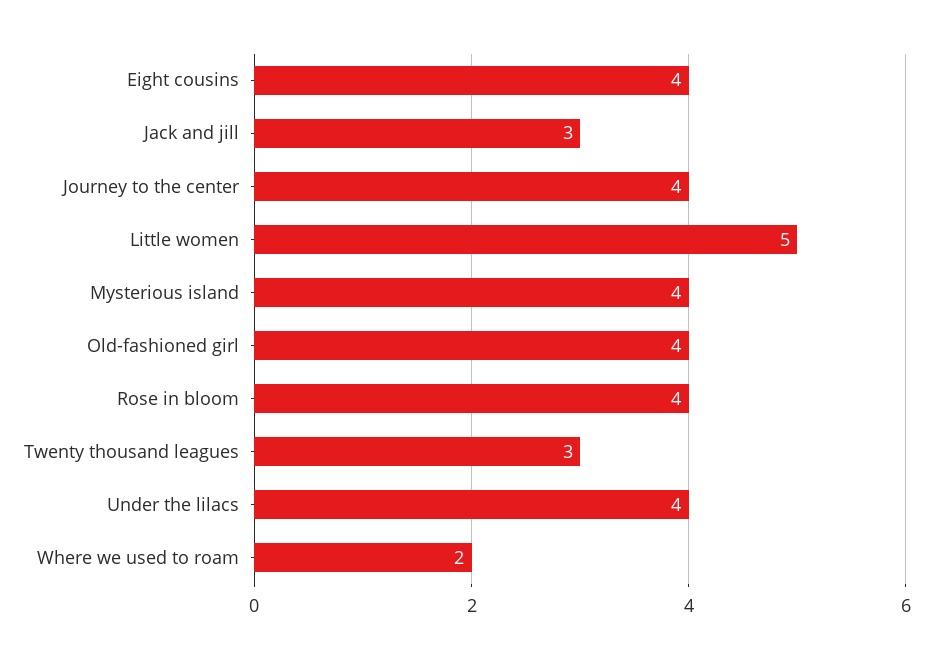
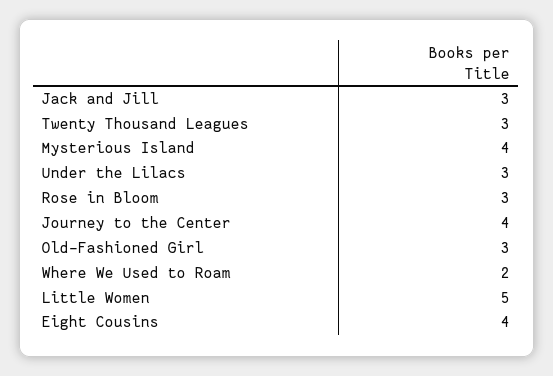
  {
    "Eight cousins": 4,
    "Jack and jill": 3,
    "Journey to the center": 4,
    "Little women": 5,
    "Mysterious island": 4,
-   "Old-fashioned girl": 4,
+   "Old-fashioned girl": 3,
-   "Rose in bloom": 4,
+   "Rose in bloom": 3,
    "Twenty thousand leagues": 3,
-   "Under the lilacs": 4,
+   "Under the lilacs": 3,
    "Where we used to roam": 2
  }

